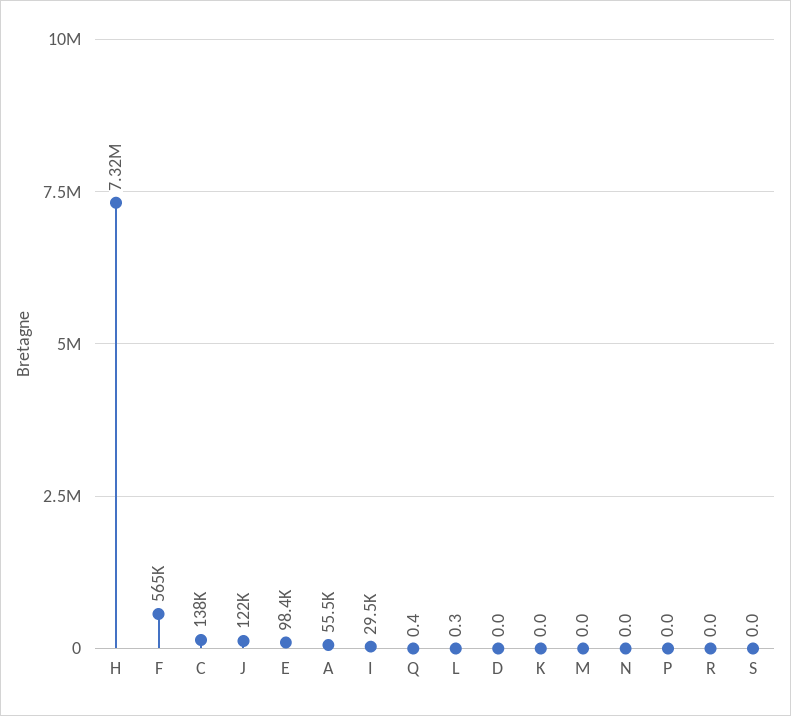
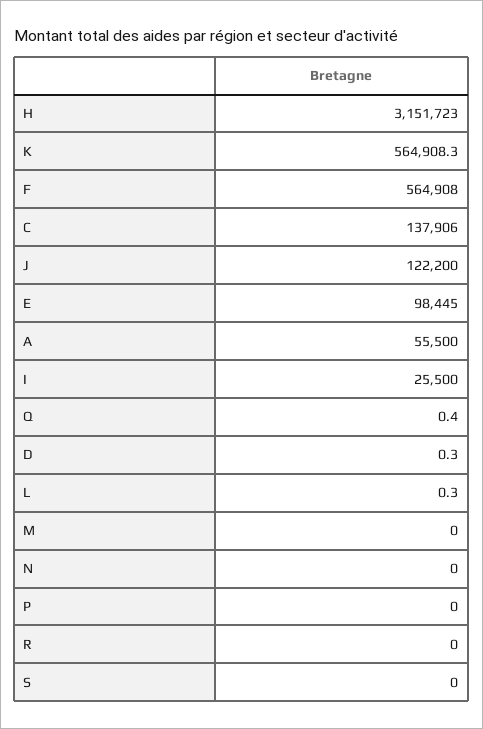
  {
-   "H": 7320000,
+   "H": 3151723,
    "F": 564908,
    "C": 137906,
    "J": 122200,
    "E": 98445,
    "A": 55500,
-   "I": 29500,
+   "I": 25500,
    "Q": 0.4,
    "L": 0.3,
-   "D": 0,
+   "D": 0.3,
-   "K": 0,
+   "K": 564908.3,
    "M": 0,
    "N": 0,
    "P": 0,
    "R": 0,
    "S": 0
  }

